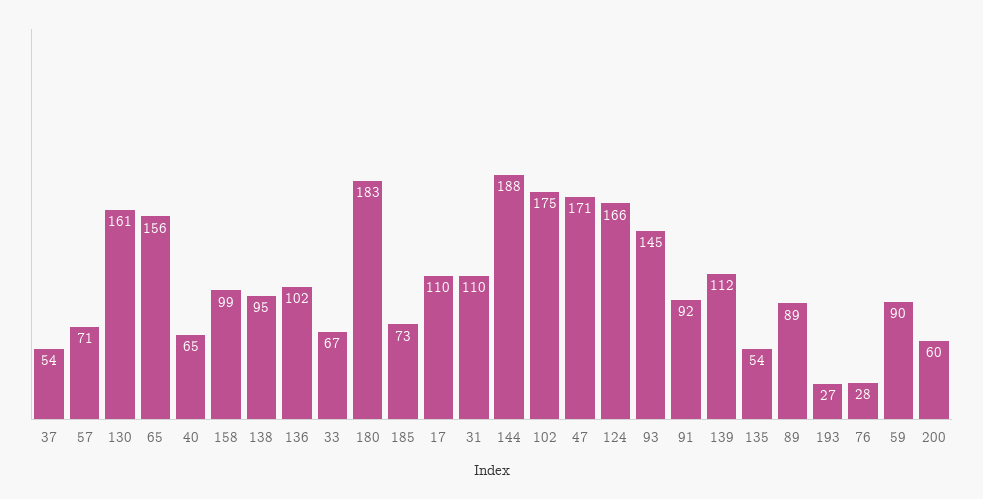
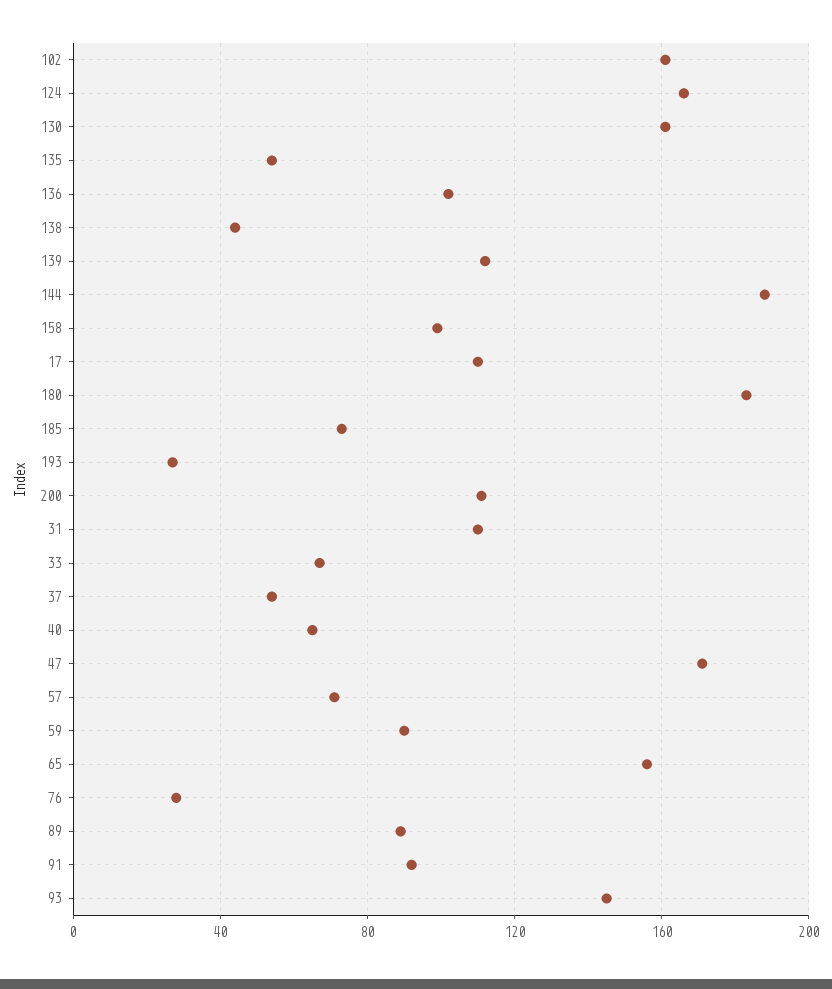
  {
    "37": 54,
    "57": 71,
    "130": 161,
    "65": 156,
    "40": 65,
    "158": 99,
-   "138": 95,
+   "138": 45,
    "136": 102,
    "33": 67,
    "180": 183,
    "185": 73,
    "17": 110,
    "31": 110,
    "144": 188,
-   "102": 175,
+   "102": 160,
    "47": 171,
    "124": 166,
    "93": 145,
    "91": 92,
    "139": 112,
    "135": 54,
    "89": 89,
    "193": 27,
    "76": 28,
    "59": 90,
-   "200": 60
+   "200": 110
  }

